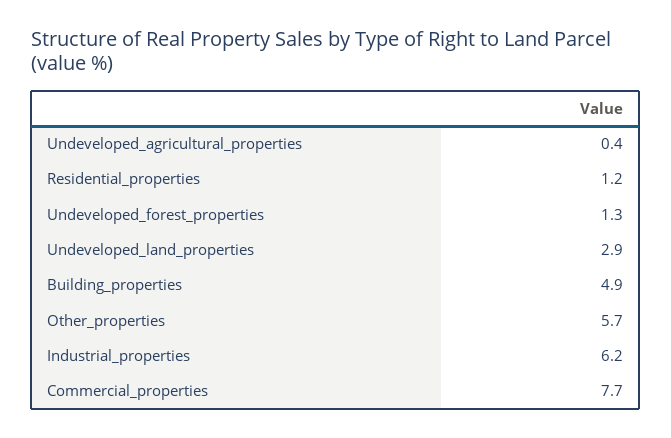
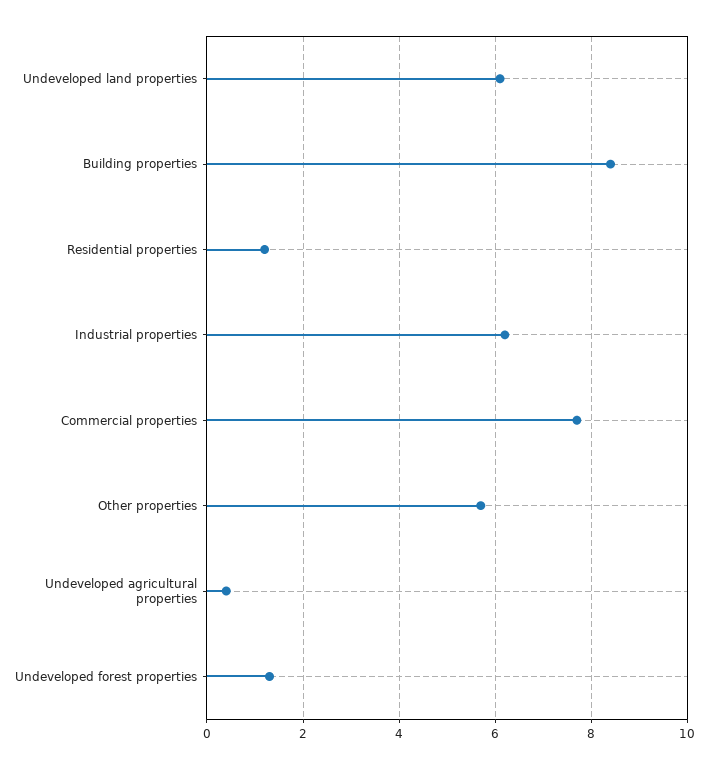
  {
    "Undeveloped_agricultural_properties": 0.4,
    "Residential_properties": 1.2,
    "Undeveloped_forest_properties": 1.3,
-   "Undeveloped_land_properties": 2.9,
+   "Undeveloped_land_properties": 6,
-   "Building_properties": 4.9,
+   "Building_properties": 8.5,
    "Other_properties": 5.7,
    "Industrial_properties": 6.2,
    "Commercial_properties": 7.7
  }

